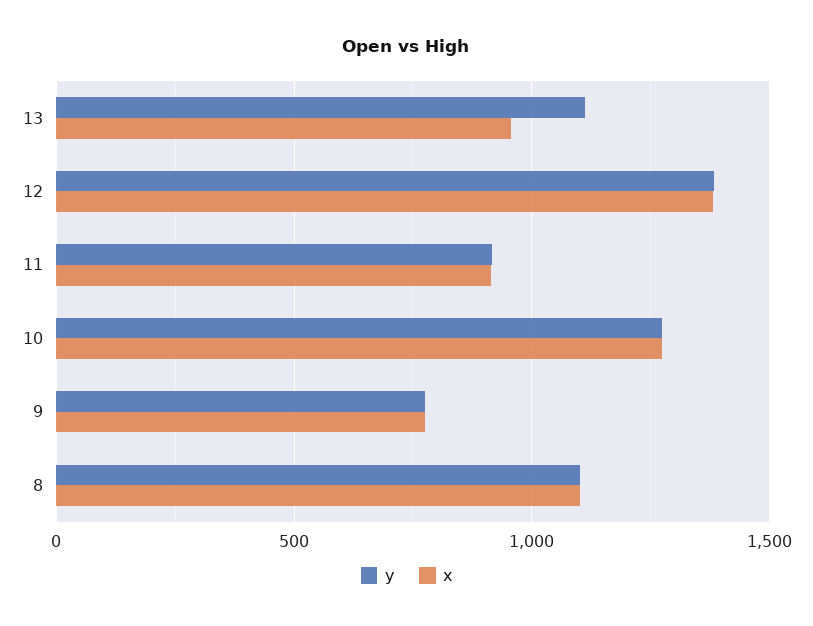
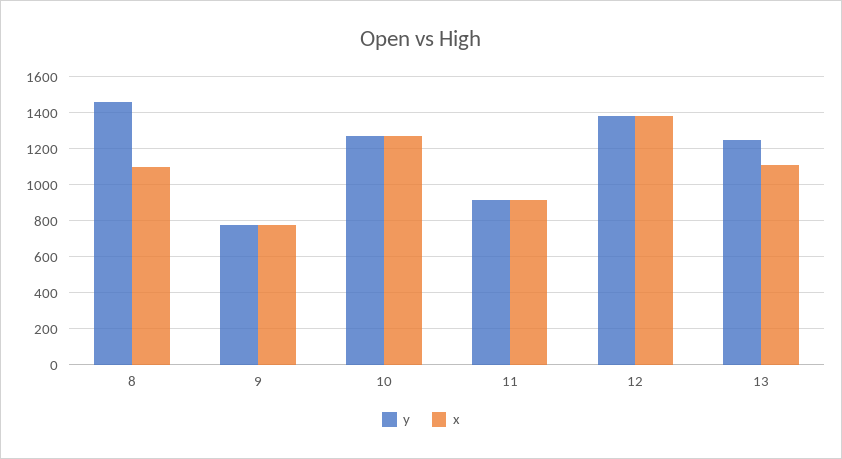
  {
    "y": {
-     "13": 1100,
+     "13": 1250,
      "12": 1400,
      "11": 900,
      "10": 1250,
      "9": 800,
-     "8": 1100
+     "8": 1450
    },
    "x": {
-     "13": 950,
+     "13": 1100,
      "12": 1400,
      "11": 900,
      "10": 1250,
      "9": 800,
      "8": 1100
    }
  }

